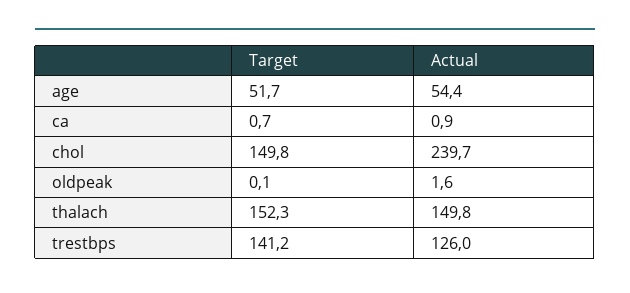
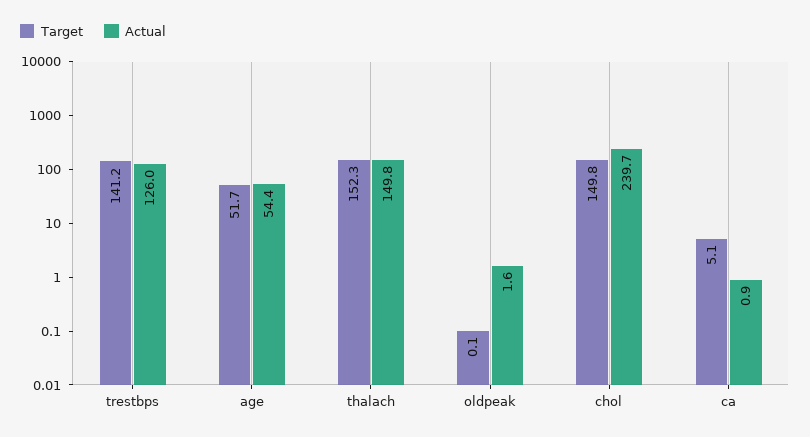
  {
    "Target": {
      "age": 51.7,
-     "ca": 0.7,
+     "ca": 5.1,
      "chol": 149.8,
      "oldpeak": 0.1,
      "thalach": 152.3,
      "trestbps": 141.2
    },
    "Actual": {
      "age": 54.4,
      "ca": 0.9,
      "chol": 239.7,
      "oldpeak": 1.6,
      "thalach": 149.8,
      "trestbps": 126
    }
  }

